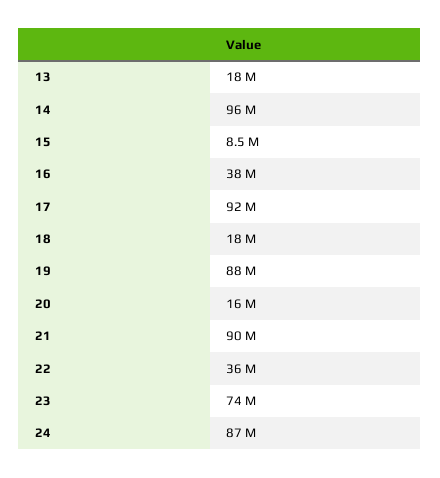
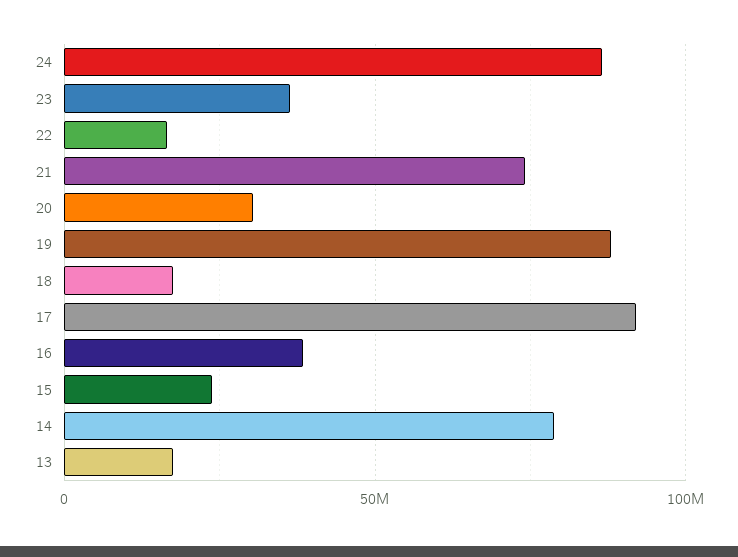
  {
    "13": 18000000,
-   "14": 96000000,
+   "14": 80000000,
-   "15": 8500000,
+   "15": 25000000,
    "16": 38000000,
    "17": 92000000,
    "18": 18000000,
    "19": 88000000,
-   "20": 16000000,
+   "20": 30000000,
-   "21": 90000000,
+   "21": 75000000,
-   "22": 36000000,
+   "22": 15000000,
-   "23": 74000000,
+   "23": 35000000,
    "24": 87000000
  }

